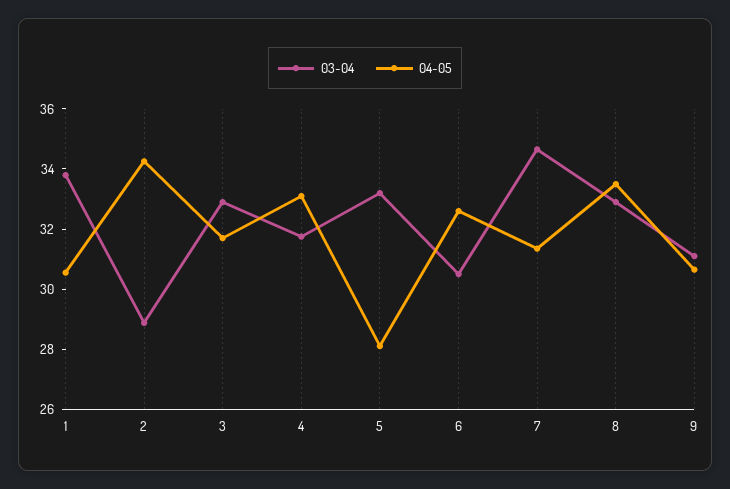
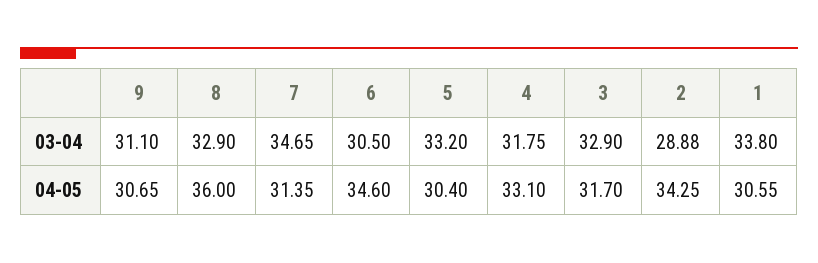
  {
    "03-04": {
      "1": 33.8,
      "2": 28.88,
      "3": 32.9,
      "4": 31.75,
      "5": 33.2,
      "6": 30.5,
      "7": 34.65,
      "8": 32.9,
      "9": 31.1
    },
    "04-05": {
      "1": 30.55,
      "2": 34.25,
      "3": 31.7,
      "4": 33.1,
-     "5": 28,
+     "5": 30.4,
-     "6": 32.5,
+     "6": 34.6,
      "7": 31.35,
-     "8": 33.5,
+     "8": 36,
      "9": 30.65
    }
  }

